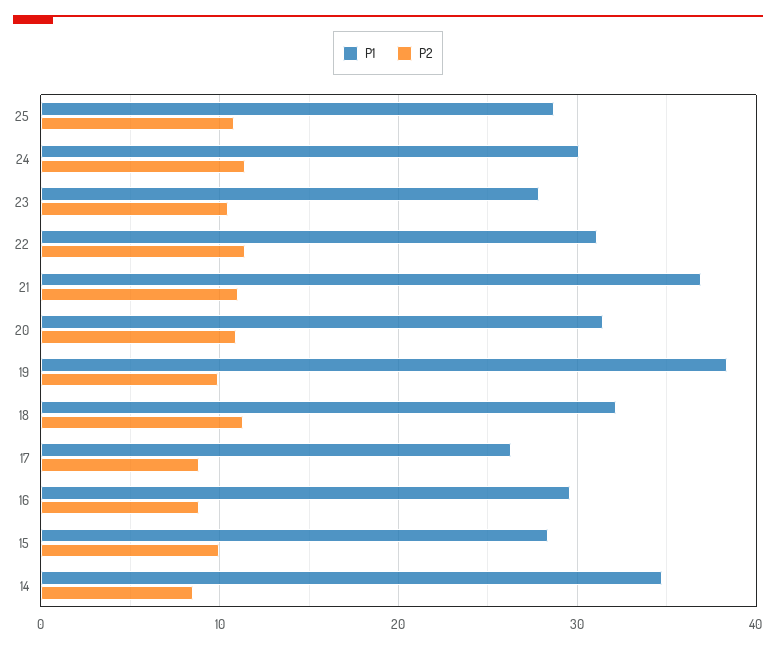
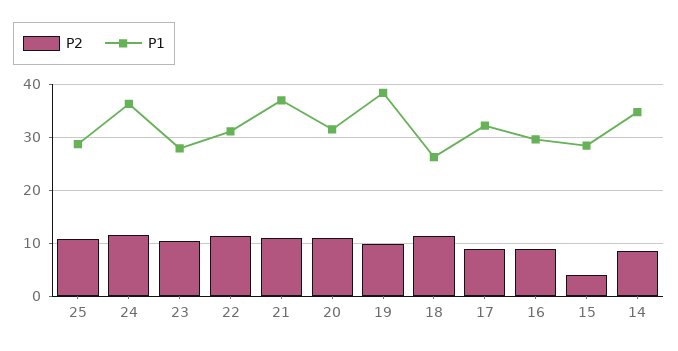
  {
    "P1": {
      "25": 29,
-     "24": 30,
+     "24": 36,
      "23": 28,
      "22": 31,
      "21": 37,
      "20": 31,
      "19": 38,
-     "18": 32,
+     "18": 26,
-     "17": 26,
+     "17": 32,
      "16": 30,
      "15": 28,
      "14": 35
    },
    "P2": {
      "25": 11,
      "24": 11,
      "23": 10,
      "22": 11,
      "21": 11,
      "20": 11,
      "19": 10,
      "18": 11,
      "17": 9,
      "16": 9,
-     "15": 10,
+     "15": 4,
      "14": 9
    }
  }

